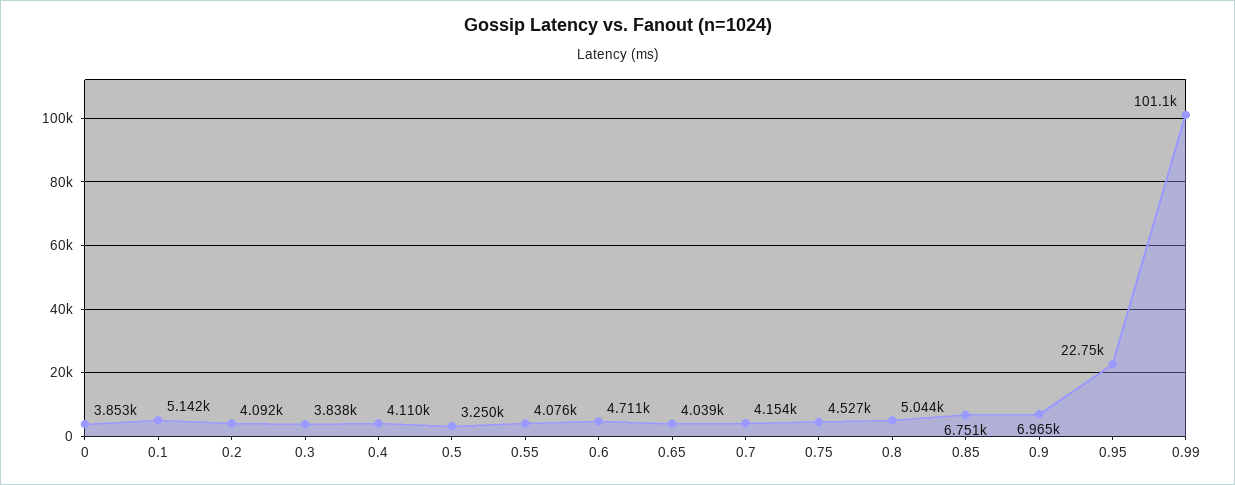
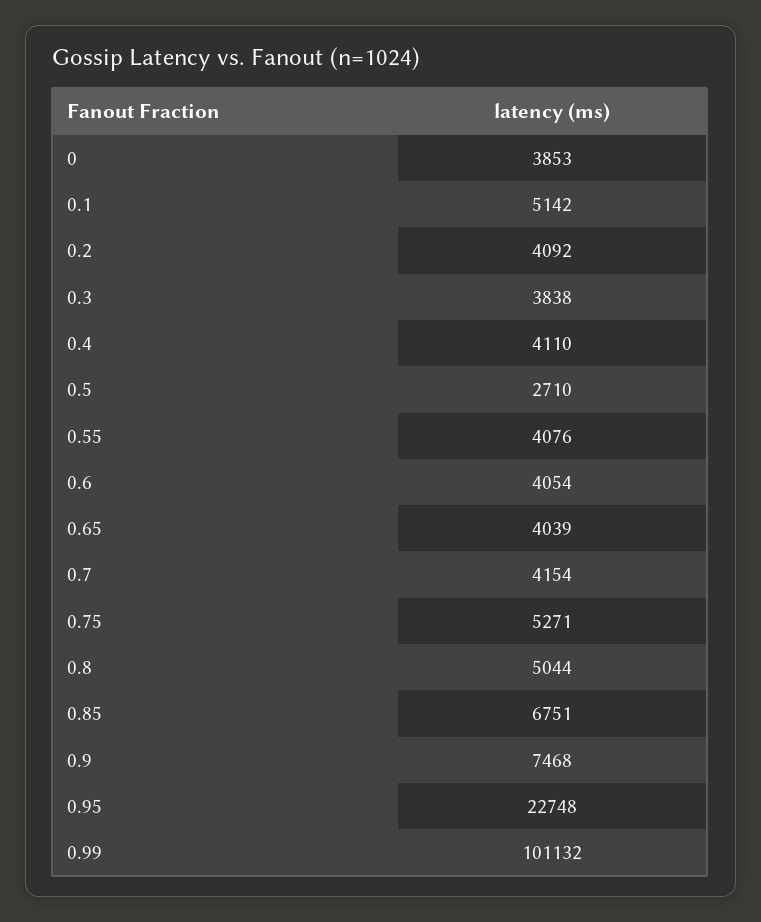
  {
    "0": 3853,
    "0.1": 5142,
    "0.2": 4092,
    "0.3": 3838,
    "0.4": 4110,
-   "0.5": 3250,
+   "0.5": 2710,
    "0.55": 4076,
-   "0.6": 4711,
+   "0.6": 4054,
    "0.65": 4039,
    "0.7": 4154,
-   "0.75": 4527,
+   "0.75": 5271,
    "0.8": 5044,
    "0.85": 6751,
-   "0.9": 6965,
+   "0.9": 7468,
    "0.95": 22748,
    "0.99": 101132
  }

